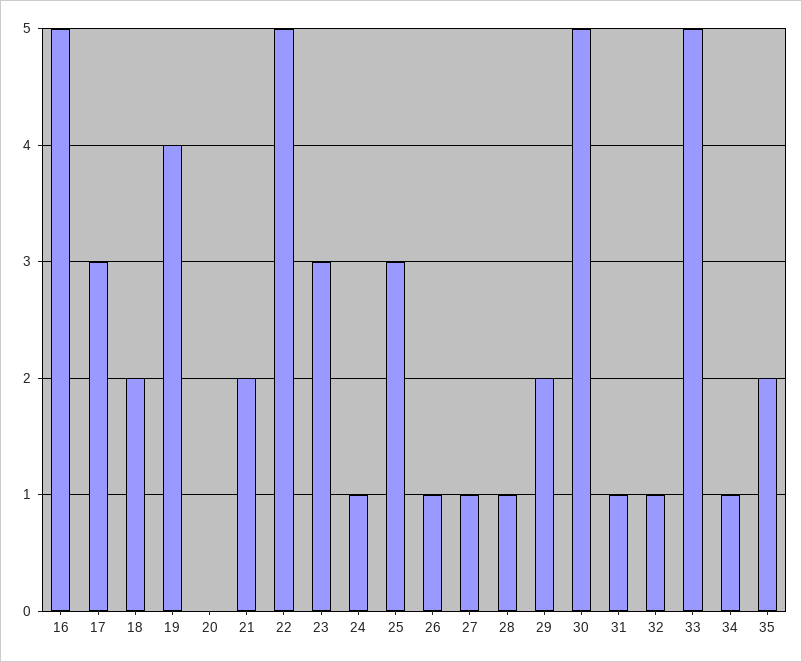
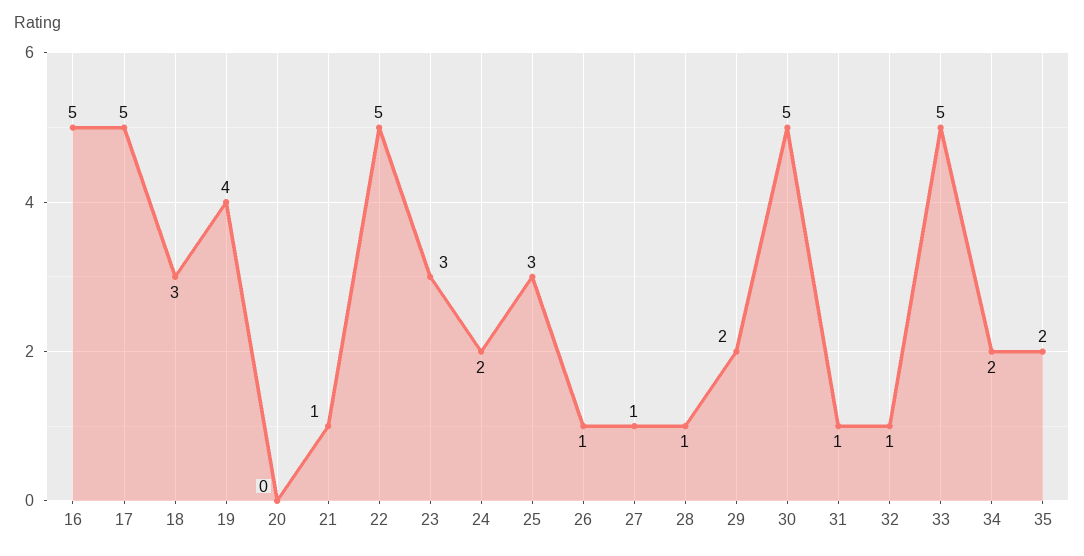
  {
    "16": 5,
-   "17": 3,
+   "17": 5,
-   "18": 2,
+   "18": 3,
    "19": 4,
    "20": 0,
-   "21": 2,
+   "21": 1,
    "22": 5,
    "23": 3,
-   "24": 1,
+   "24": 2,
    "25": 3,
    "26": 1,
    "27": 1,
    "28": 1,
    "29": 2,
    "30": 5,
    "31": 1,
    "32": 1,
    "33": 5,
-   "34": 1,
+   "34": 2,
    "35": 2
  }

